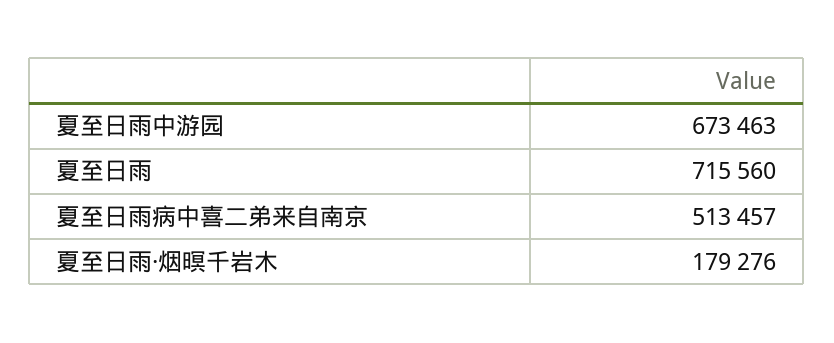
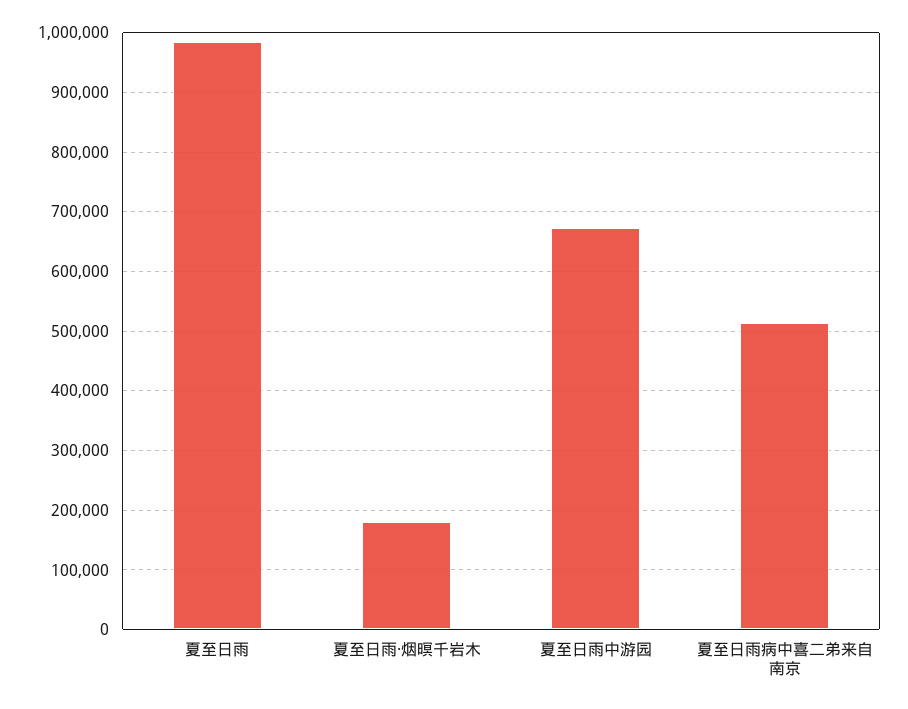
  {
    "夏至日雨中游园": 673463,
-   "夏至日雨": 715560,
+   "夏至日雨": 980000,
    "夏至日雨病中喜二弟来自南京": 513457,
    "夏至日雨·烟暝千岩木": 179276
  }

